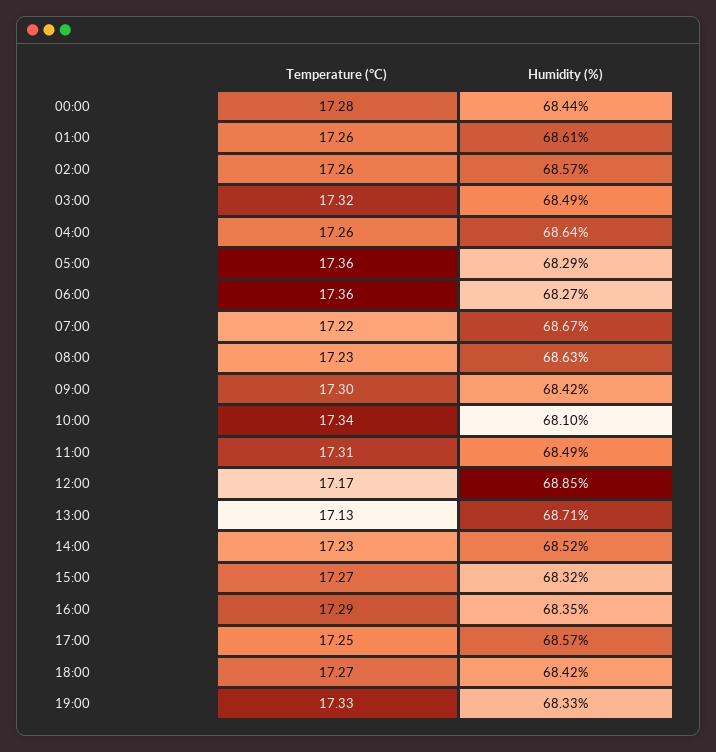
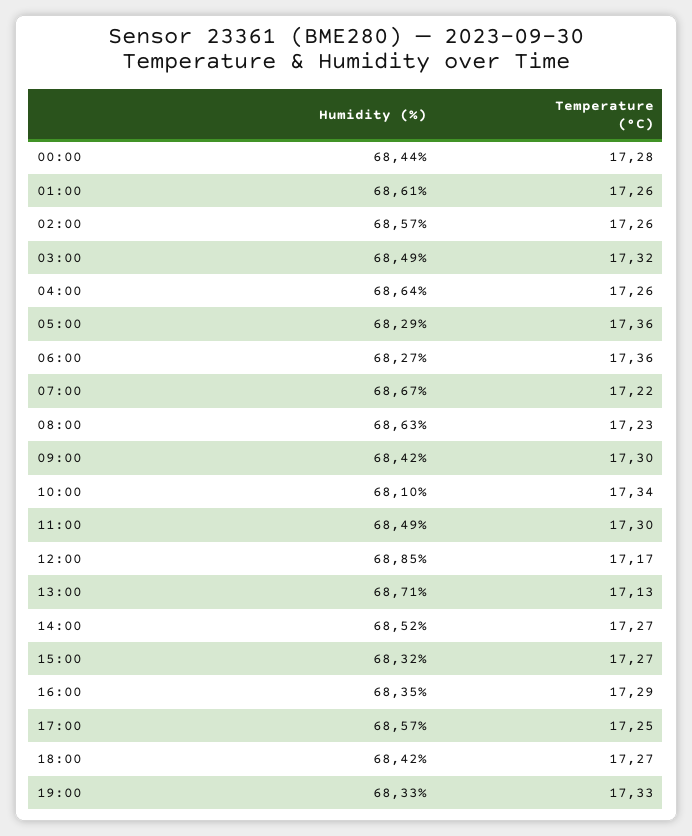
  {
    "Temperature (°C)": {
      "00:00": 17.28,
      "01:00": 17.26,
      "02:00": 17.26,
      "03:00": 17.32,
      "04:00": 17.26,
      "05:00": 17.36,
      "06:00": 17.36,
      "07:00": 17.22,
      "08:00": 17.23,
      "09:00": 17.3,
      "10:00": 17.34,
-     "11:00": 17.31,
+     "11:00": 17.3,
      "12:00": 17.17,
      "13:00": 17.13,
-     "14:00": 17.23,
+     "14:00": 17.27,
      "15:00": 17.27,
      "16:00": 17.29,
      "17:00": 17.25,
      "18:00": 17.27,
      "19:00": 17.33
    },
    "Humidity (%)": {
      "00:00": 68.44,
      "01:00": 68.61,
      "02:00": 68.57,
      "03:00": 68.49,
      "04:00": 68.64,
      "05:00": 68.29,
      "06:00": 68.27,
      "07:00": 68.67,
      "08:00": 68.63,
      "09:00": 68.42,
      "10:00": 68.1,
      "11:00": 68.49,
      "12:00": 68.85,
      "13:00": 68.71,
      "14:00": 68.52,
      "15:00": 68.32,
      "16:00": 68.35,
      "17:00": 68.57,
      "18:00": 68.42,
      "19:00": 68.33
    }
  }

